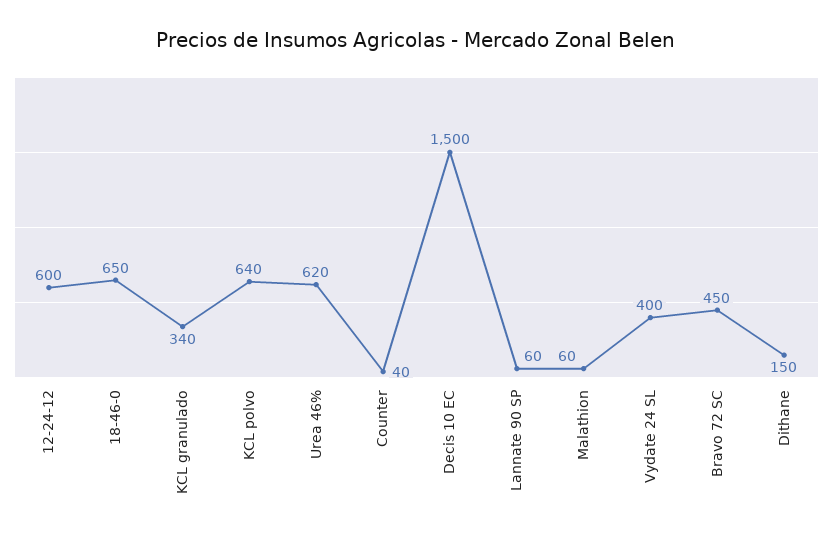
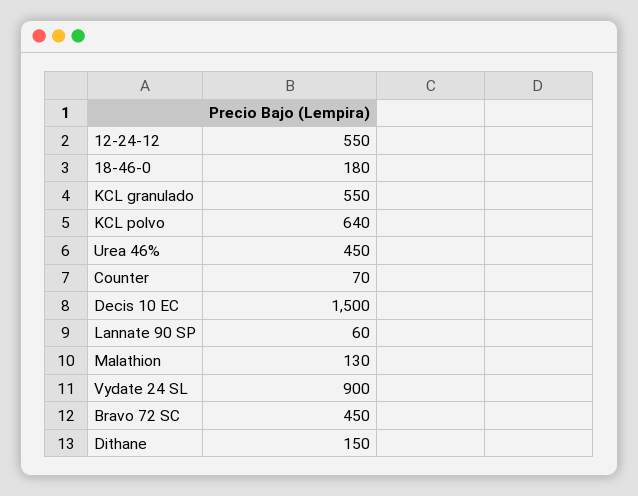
  {
-   "12-24-12": 600,
+   "12-24-12": 550,
-   "18-46-0": 650,
+   "18-46-0": 180,
-   "KCL granulado": 340,
+   "KCL granulado": 550,
    "KCL polvo": 640,
-   "Urea 46%": 620,
+   "Urea 46%": 450,
-   "Counter": 40,
+   "Counter": 70,
    "Decis 10 EC": 1500,
    "Lannate 90 SP": 60,
-   "Malathion": 60,
+   "Malathion": 130,
-   "Vydate 24 SL": 400,
+   "Vydate 24 SL": 900,
    "Bravo 72 SC": 450,
    "Dithane": 150
  }

